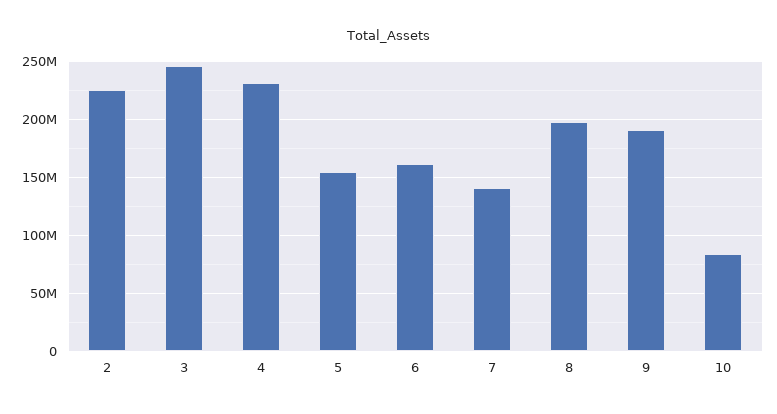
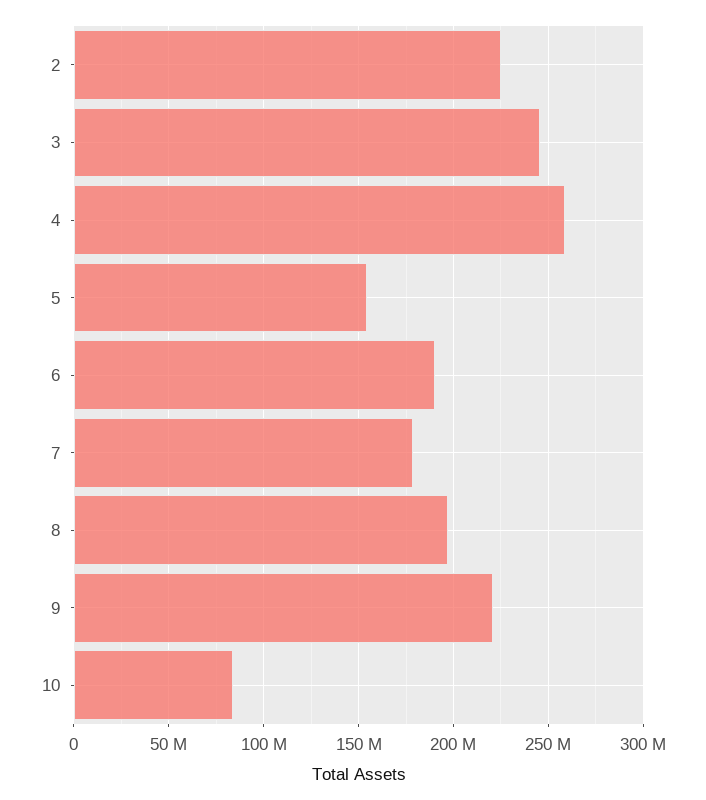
  {
    "2": 225000000,
    "3": 245000000,
-   "4": 230000000,
+   "4": 260000000,
    "5": 155000000,
-   "6": 160000000,
+   "6": 190000000,
-   "7": 140000000,
+   "7": 180000000,
    "8": 195000000,
-   "9": 190000000,
+   "9": 220000000,
    "10": 85000000
  }

